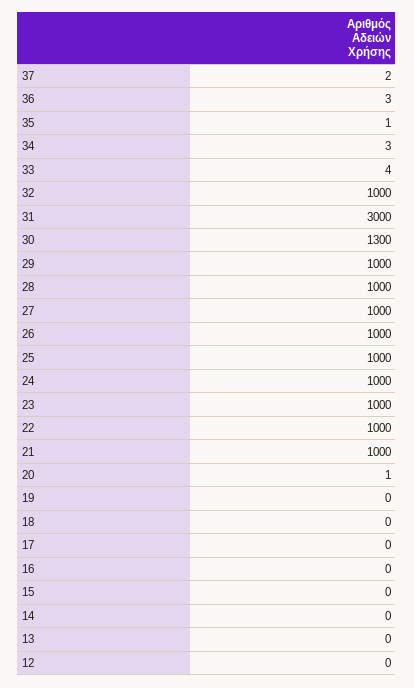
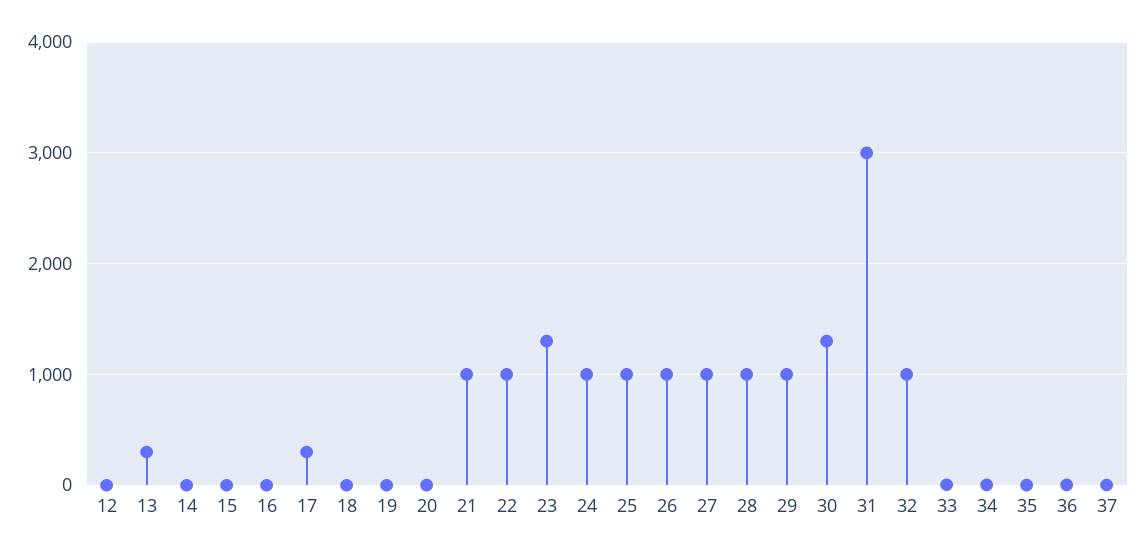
  {
    "37": 2,
    "36": 3,
    "35": 1,
    "34": 3,
    "33": 4,
    "32": 1000,
    "31": 3000,
    "30": 1300,
    "29": 1000,
    "28": 1000,
    "27": 1000,
    "26": 1000,
    "25": 1000,
    "24": 1000,
-   "23": 1000,
+   "23": 1300,
    "22": 1000,
    "21": 1000,
    "20": 1,
    "19": 0,
    "18": 0,
-   "17": 0,
+   "17": 300,
    "16": 0,
    "15": 0,
    "14": 0,
-   "13": 0,
+   "13": 300,
    "12": 0
  }

